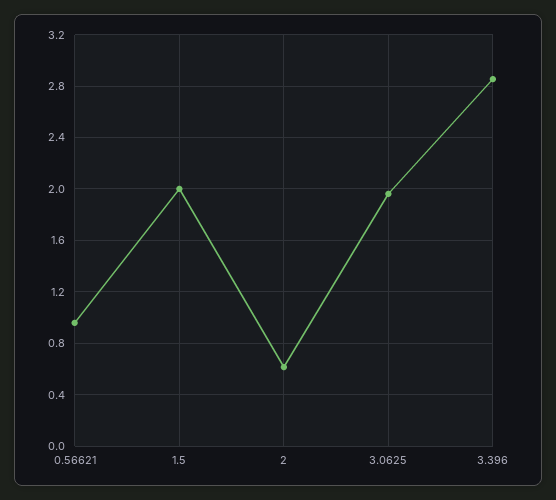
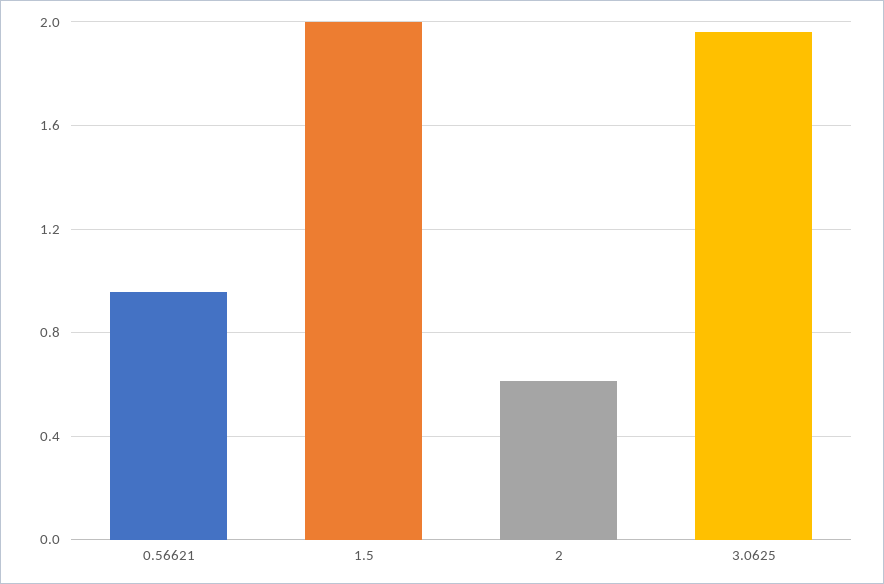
  {
    "0.56621": 0.95,
    "1.5": 2,
    "2": 0.6,
-   "3.0625": 1.95,
+   "3.0625": 1.95
-   "3.396": 2.85
  }

